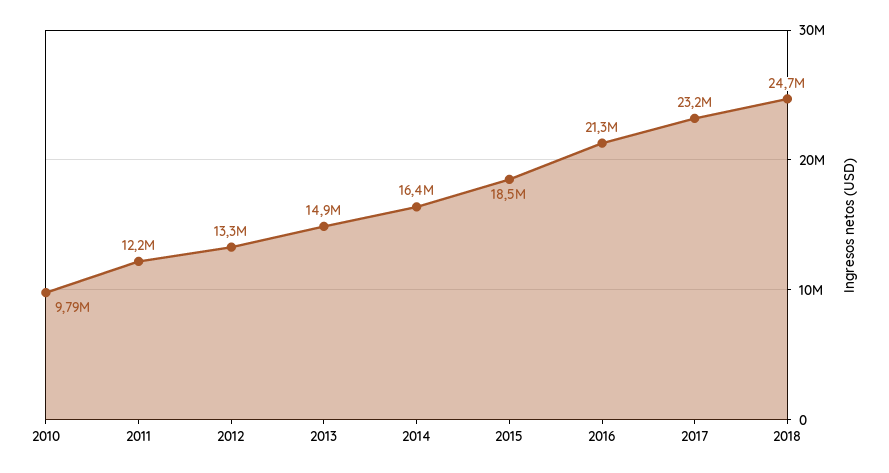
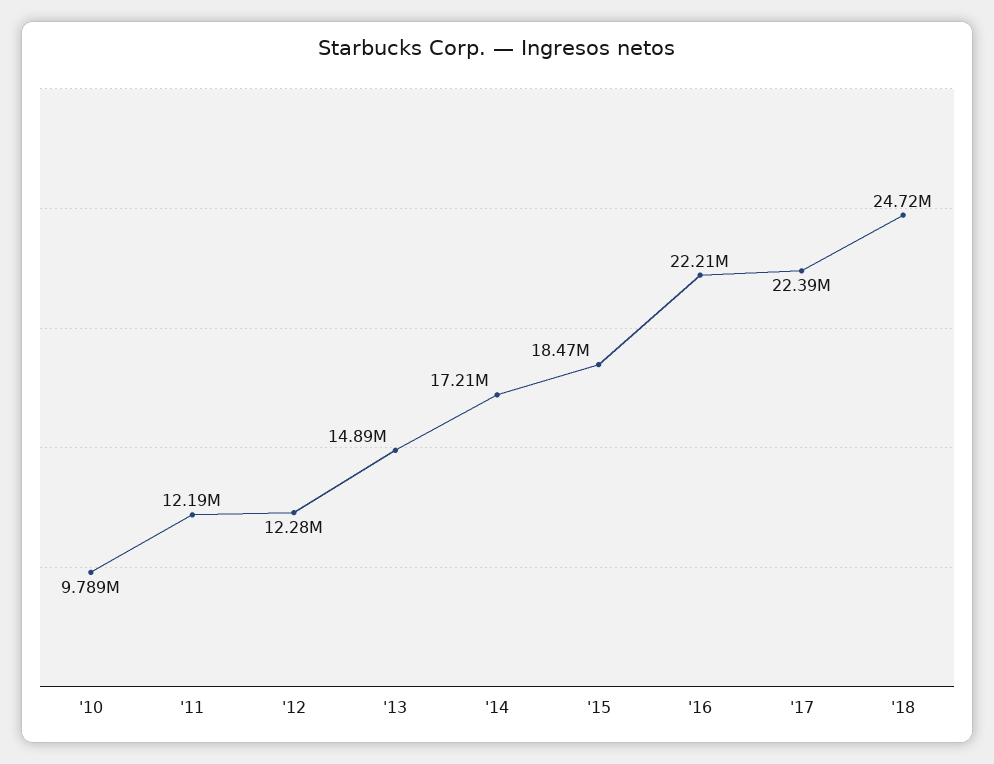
  {
    "2010": 9789000,
    "2011": 12190000,
-   "2012": 13300000,
+   "2012": 12280000,
    "2013": 14890000,
-   "2014": 16400000,
+   "2014": 17210000,
    "2015": 18470000,
-   "2016": 21300000,
+   "2016": 22210000,
-   "2017": 23200000,
+   "2017": 22390000,
    "2018": 24720000
  }

